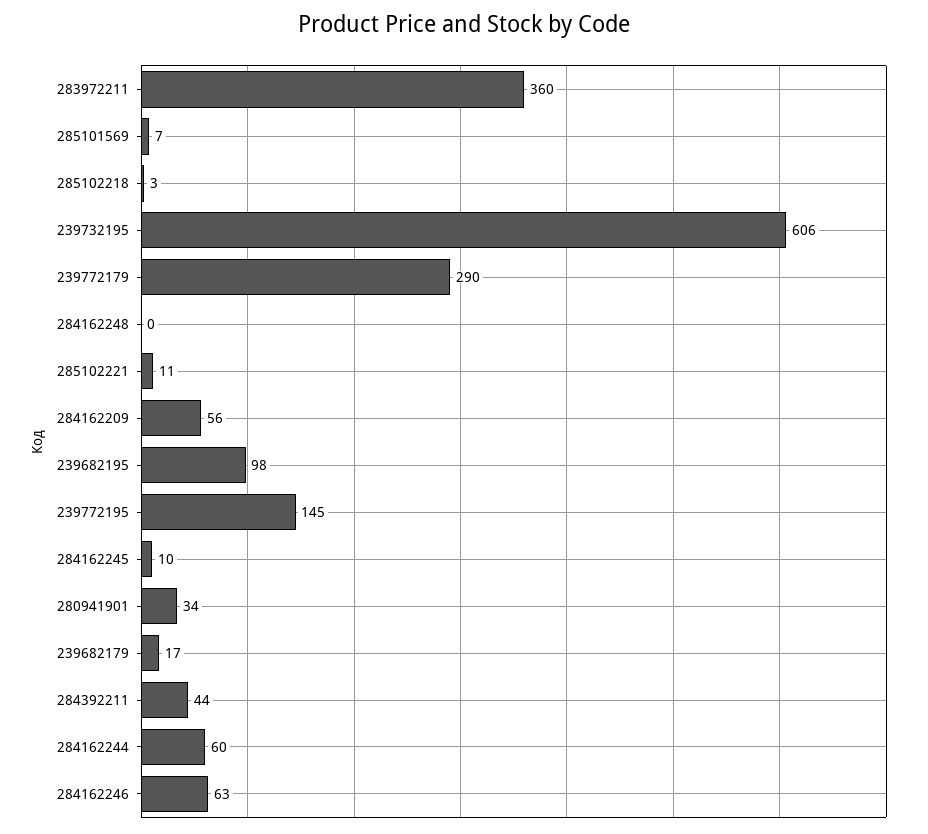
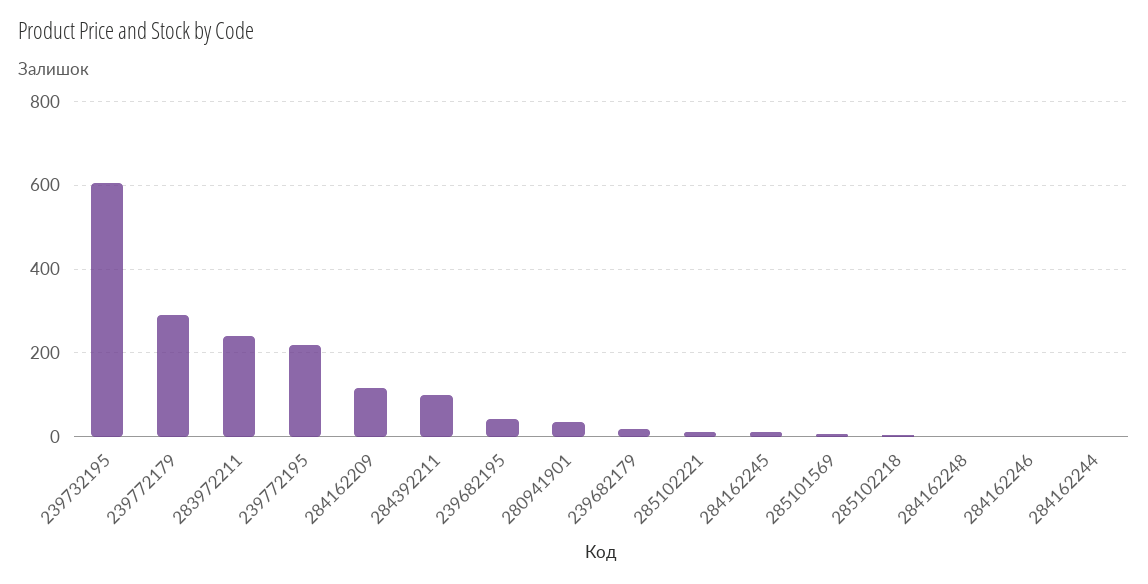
  {
-   "283972211": 360,
+   "283972211": 240,
    "285101569": 7,
    "285102218": 3,
    "239732195": 606,
    "239772179": 290,
    "284162248": 0,
    "285102221": 11,
-   "284162209": 56,
+   "284162209": 120,
-   "239682195": 98,
+   "239682195": 40,
-   "239772195": 145,
+   "239772195": 220,
    "284162245": 10,
    "280941901": 34,
    "239682179": 17,
-   "284392211": 44,
+   "284392211": 100,
-   "284162244": 60,
+   "284162244": 0,
-   "284162246": 63
+   "284162246": 0
  }

